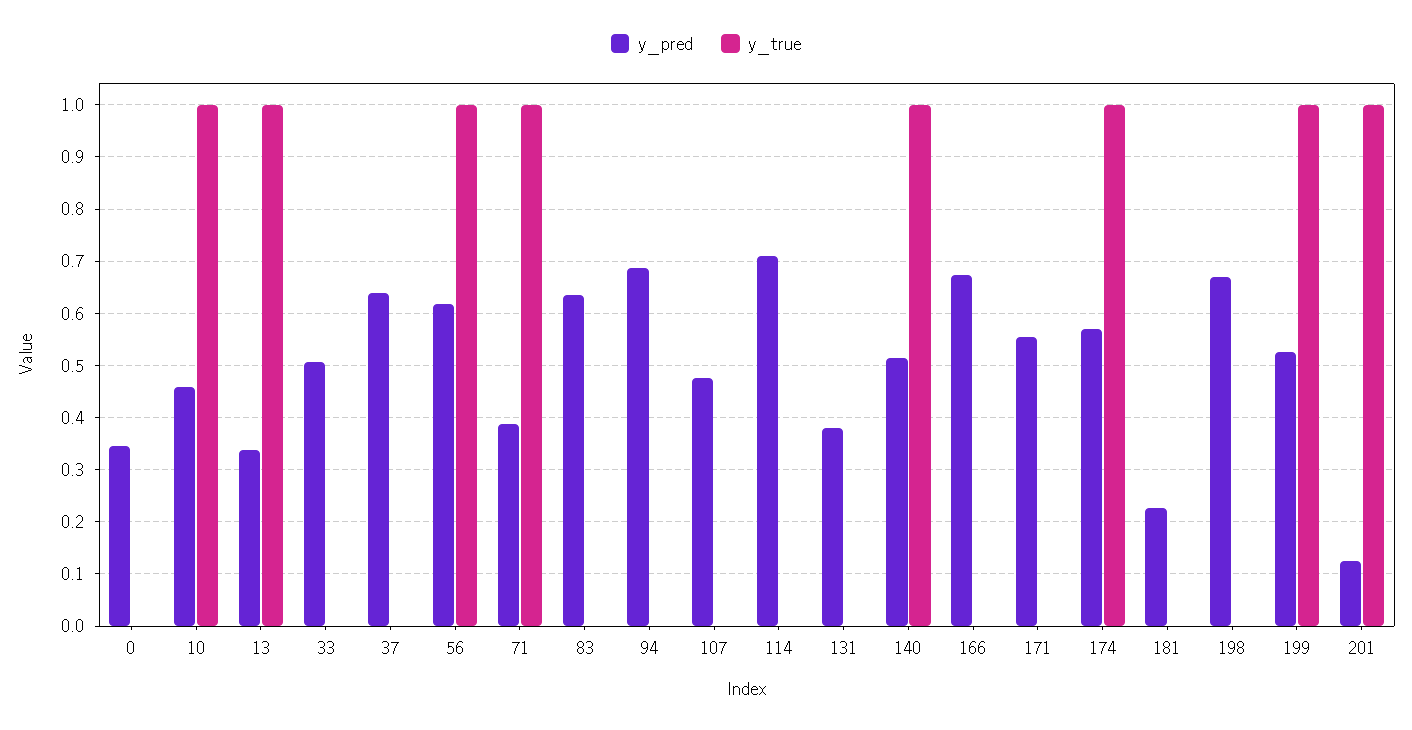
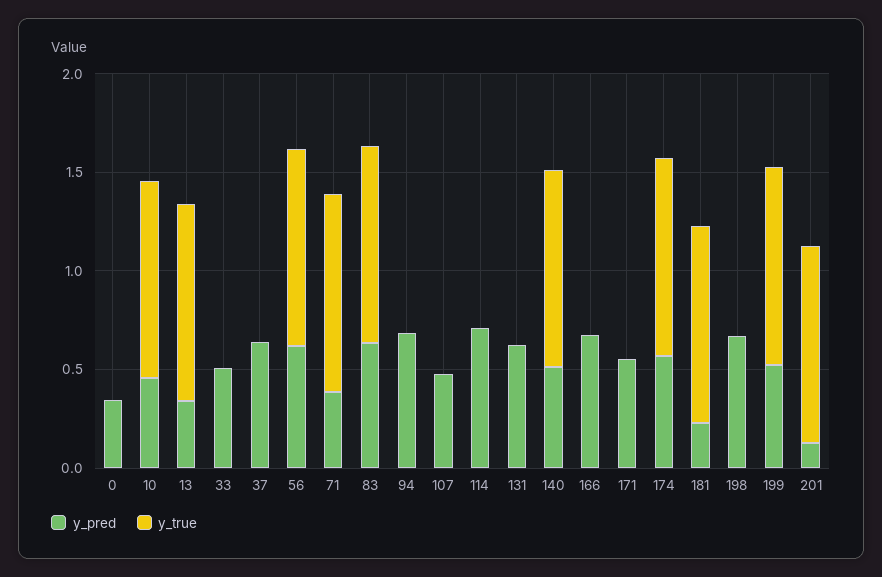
  {
    "y_pred": {
      "0": 0.34,
      "10": 0.46,
      "13": 0.34,
      "33": 0.5,
      "37": 0.64,
      "56": 0.62,
      "71": 0.38,
      "83": 0.64,
      "94": 0.68,
      "107": 0.48,
      "114": 0.72,
-     "131": 0.38,
+     "131": 0.6,
      "140": 0.52,
      "166": 0.68,
      "171": 0.56,
      "174": 0.58,
      "181": 0.22,
      "198": 0.68,
      "199": 0.52,
      "201": 0.12
    },
    "y_true": {
      "0": 0,
      "10": 1,
      "13": 1,
      "33": 0,
      "37": 0,
      "56": 1,
      "71": 1,
-     "83": 0,
+     "83": 1,
      "94": 0,
      "107": 0,
      "114": 0,
      "131": 0,
      "140": 1,
      "166": 0,
      "171": 0,
      "174": 1,
-     "181": 0,
+     "181": 1,
      "198": 0,
      "199": 1,
      "201": 1
    }
  }

